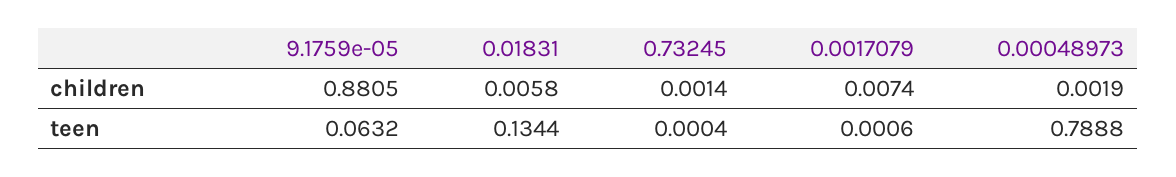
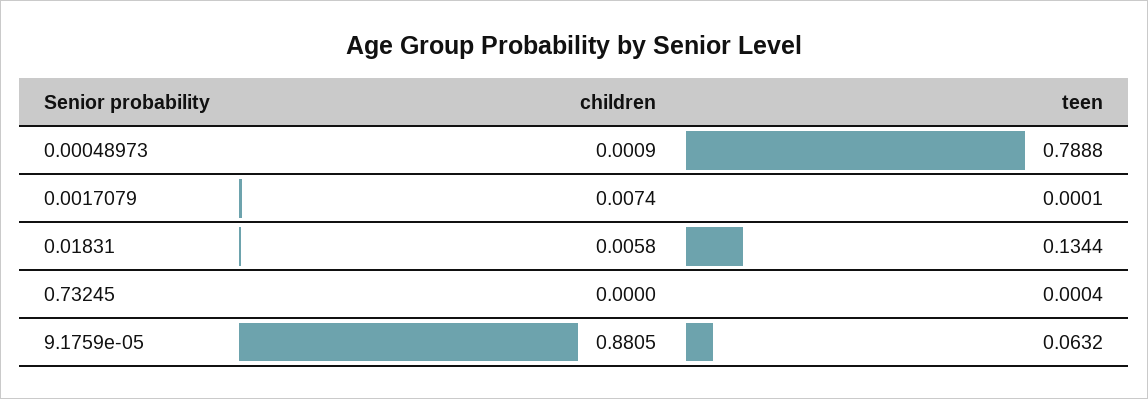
  {
    "9.1759e-05": {
      "children": 0.8805,
      "teen": 0.0632
    },
    "0.01831": {
      "children": 0.0058,
      "teen": 0.1344
    },
    "0.73245": {
-     "children": 0.0014,
+     "children": 0,
      "teen": 0.0004
    },
    "0.0017079": {
      "children": 0.0074,
-     "teen": 0.0006
+     "teen": 0.0001
    },
    "0.00048973": {
-     "children": 0.0019,
+     "children": 0.0009,
      "teen": 0.7888
    }
  }

